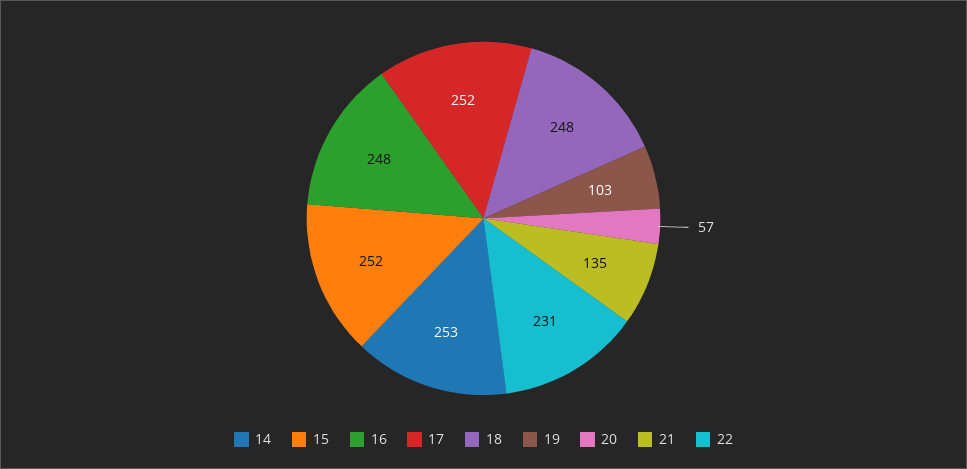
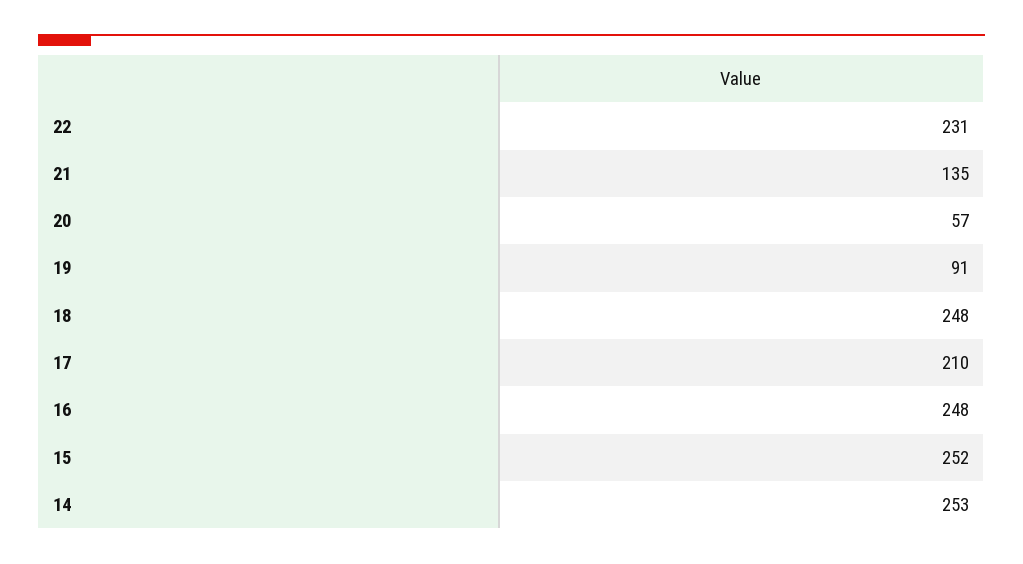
  {
    "14": 253,
    "15": 252,
    "16": 248,
-   "17": 252,
+   "17": 210,
    "18": 248,
-   "19": 103,
+   "19": 91,
    "20": 57,
    "21": 135,
    "22": 231
  }

